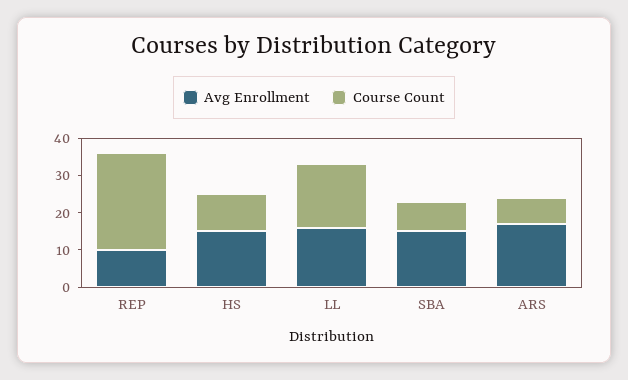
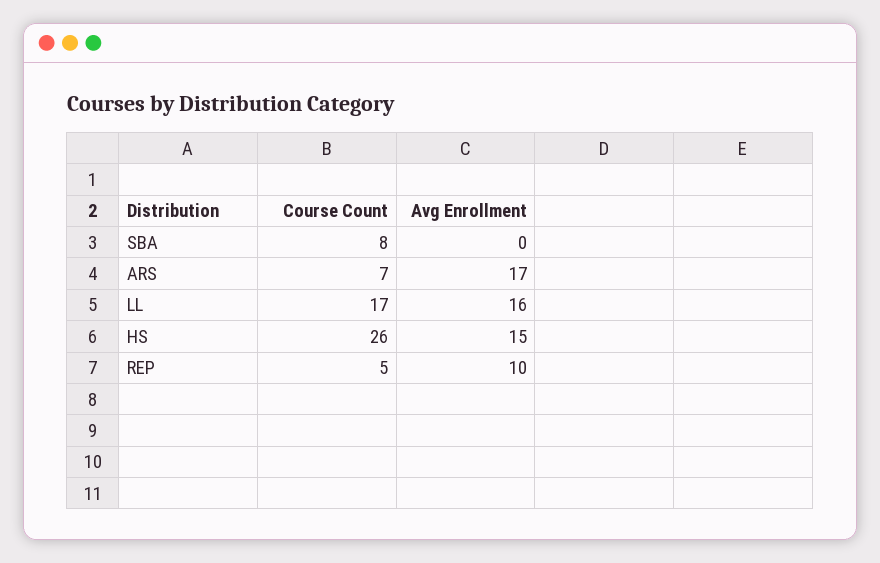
  {
    "Avg Enrollment": {
      "REP": 10,
      "HS": 15,
      "LL": 16,
-     "SBA": 15,
+     "SBA": 0,
      "ARS": 17
    },
    "Course Count": {
-     "REP": 25,
+     "REP": 5,
-     "HS": 10,
+     "HS": 26,
      "LL": 17,
      "SBA": 8,
      "ARS": 7
    }
  }

